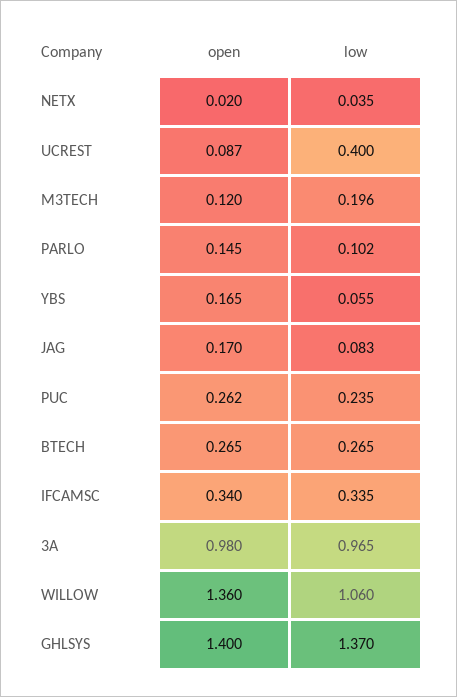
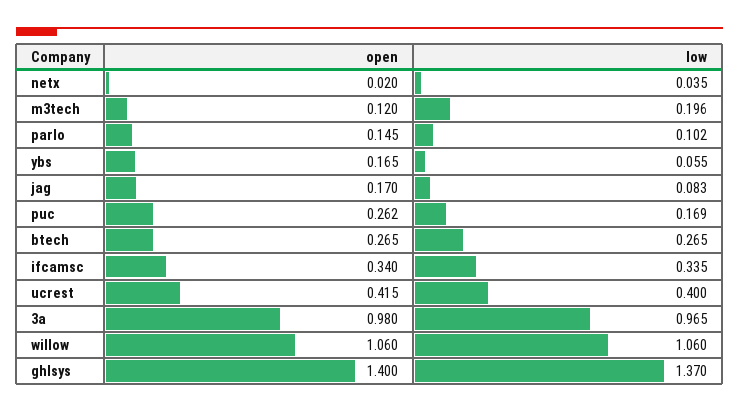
  {
    "open": {
      "NETX": 0.02,
-     "UCREST": 0.087,
+     "UCREST": 0.415,
      "M3TECH": 0.12,
      "PARLO": 0.145,
      "YBS": 0.165,
      "JAG": 0.17,
      "PUC": 0.262,
      "BTECH": 0.265,
      "IFCAMSC": 0.34,
      "3A": 0.98,
-     "WILLOW": 1.36,
+     "WILLOW": 1.06,
      "GHLSYS": 1.4
    },
    "low": {
      "NETX": 0.035,
      "UCREST": 0.4,
      "M3TECH": 0.196,
      "PARLO": 0.102,
      "YBS": 0.055,
      "JAG": 0.083,
-     "PUC": 0.235,
+     "PUC": 0.169,
      "BTECH": 0.265,
      "IFCAMSC": 0.335,
      "3A": 0.965,
      "WILLOW": 1.06,
      "GHLSYS": 1.37
    }
  }

